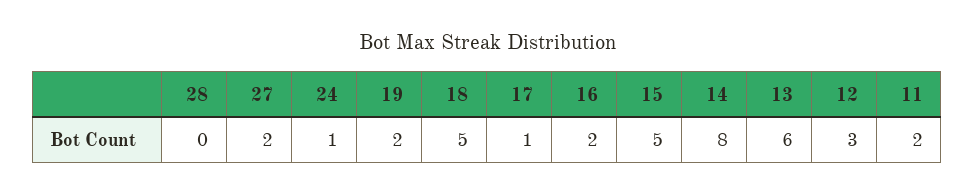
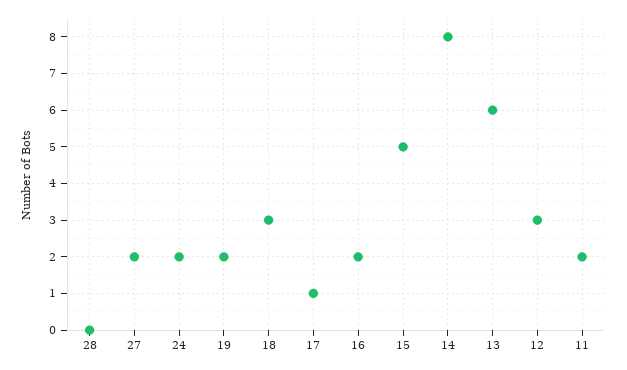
  {
    "28": 0,
    "27": 2,
-   "24": 1,
+   "24": 2,
    "19": 2,
-   "18": 5,
+   "18": 3,
    "17": 1,
    "16": 2,
    "15": 5,
    "14": 8,
    "13": 6,
    "12": 3,
    "11": 2
  }

